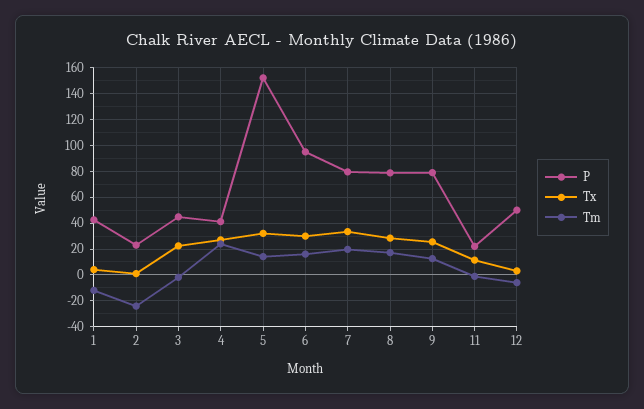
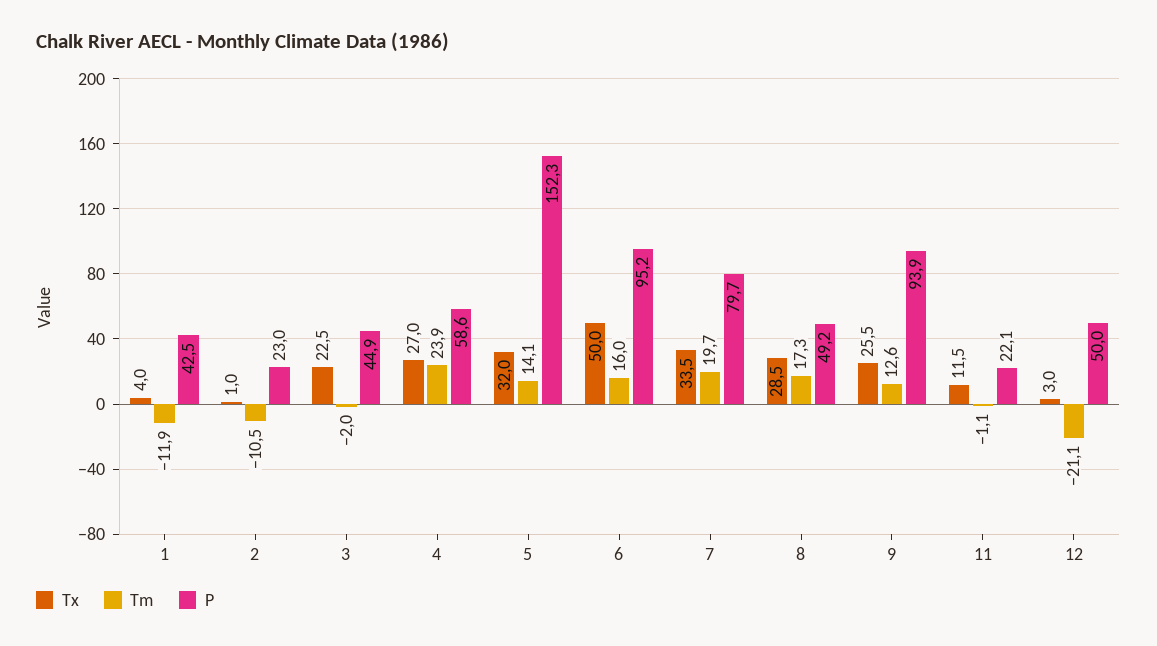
  {
    "P": {
      "1": 42.5,
      "2": 23,
      "3": 44.9,
-     "4": 40,
+     "4": 58.6,
      "5": 152.3,
      "6": 95.2,
      "7": 79.7,
-     "8": 80,
+     "8": 49.2,
-     "9": 80,
+     "9": 93.9,
      "11": 22.1,
      "12": 50
    },
    "Tx": {
      "1": 4,
      "2": 1,
      "3": 22.5,
      "4": 27,
      "5": 32,
-     "6": 30,
+     "6": 50,
      "7": 33.5,
      "8": 28.5,
      "9": 25.5,
      "11": 11.5,
      "12": 3
    },
    "Tm": {
      "1": -11.9,
-     "2": -25,
+     "2": -10.5,
      "3": -2,
      "4": 23.9,
      "5": 14.1,
      "6": 16,
      "7": 19.7,
      "8": 17.3,
      "9": 12.6,
      "11": -1.1,
-     "12": -5
+     "12": -21.1
    }
  }

